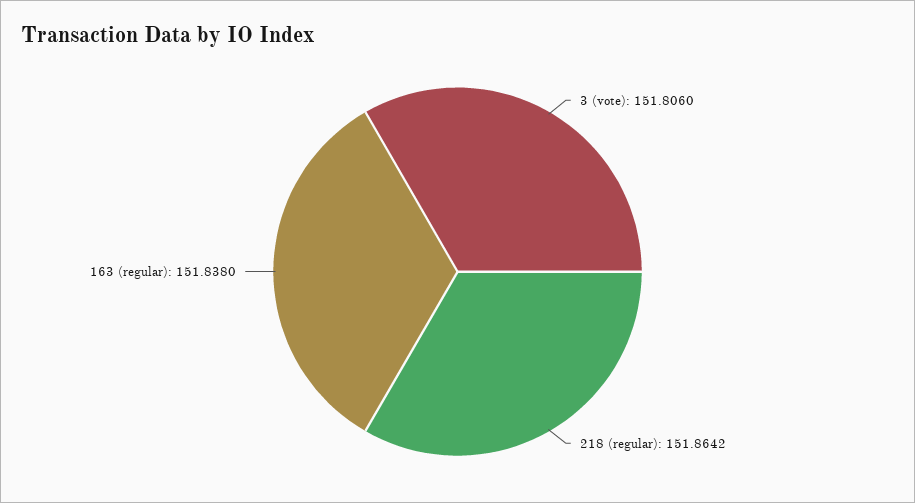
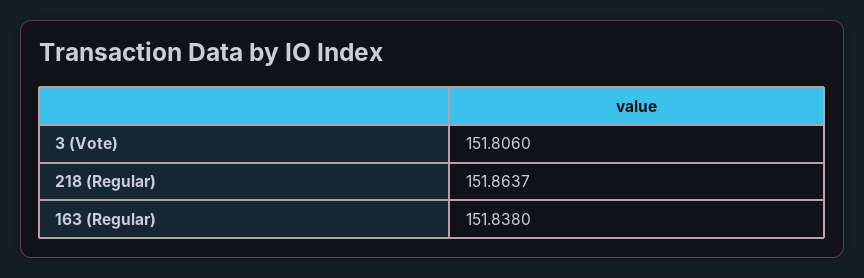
  {
    "3 (vote)": 151.806,
-   "218 (regular)": 151.8642,
+   "218 (regular)": 151.8637,
    "163 (regular)": 151.838
  }

